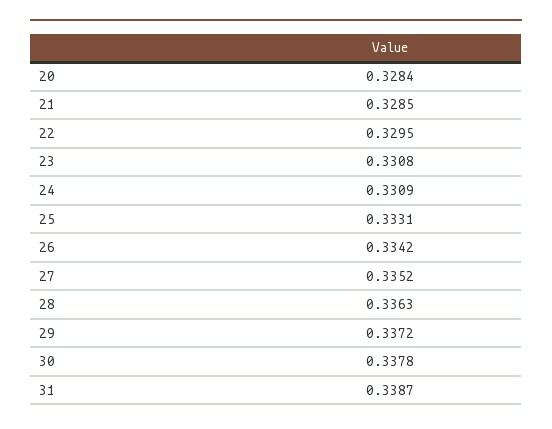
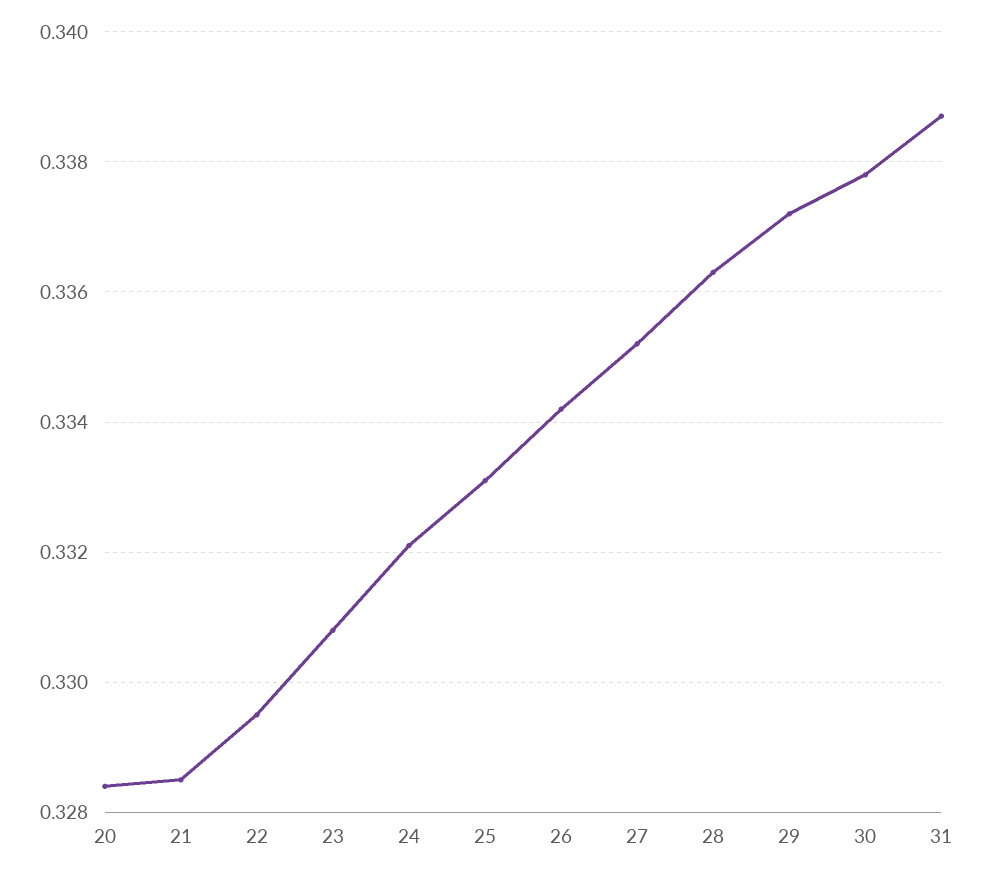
  {
    "20": 0.3284,
    "21": 0.3285,
    "22": 0.3295,
    "23": 0.3308,
-   "24": 0.3309,
+   "24": 0.332,
    "25": 0.3331,
    "26": 0.3342,
    "27": 0.3352,
    "28": 0.3363,
    "29": 0.3372,
    "30": 0.3378,
    "31": 0.3387
  }

